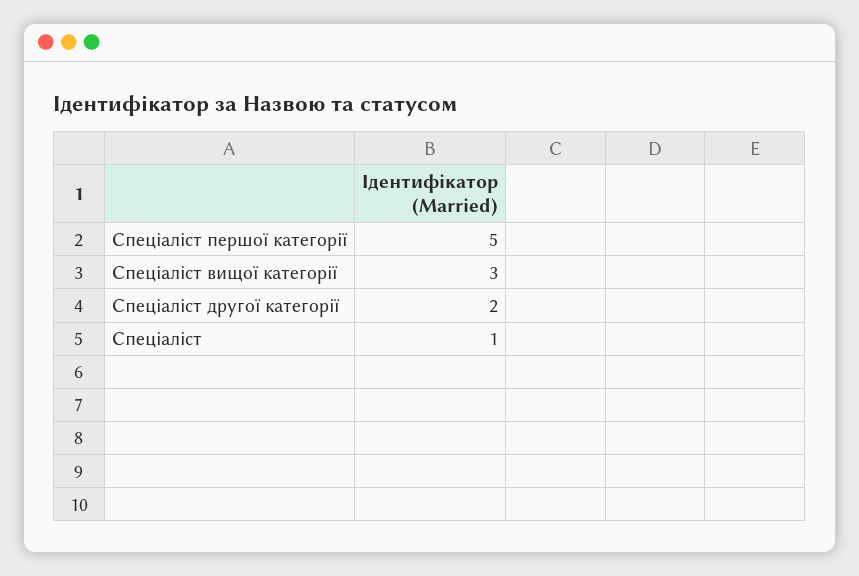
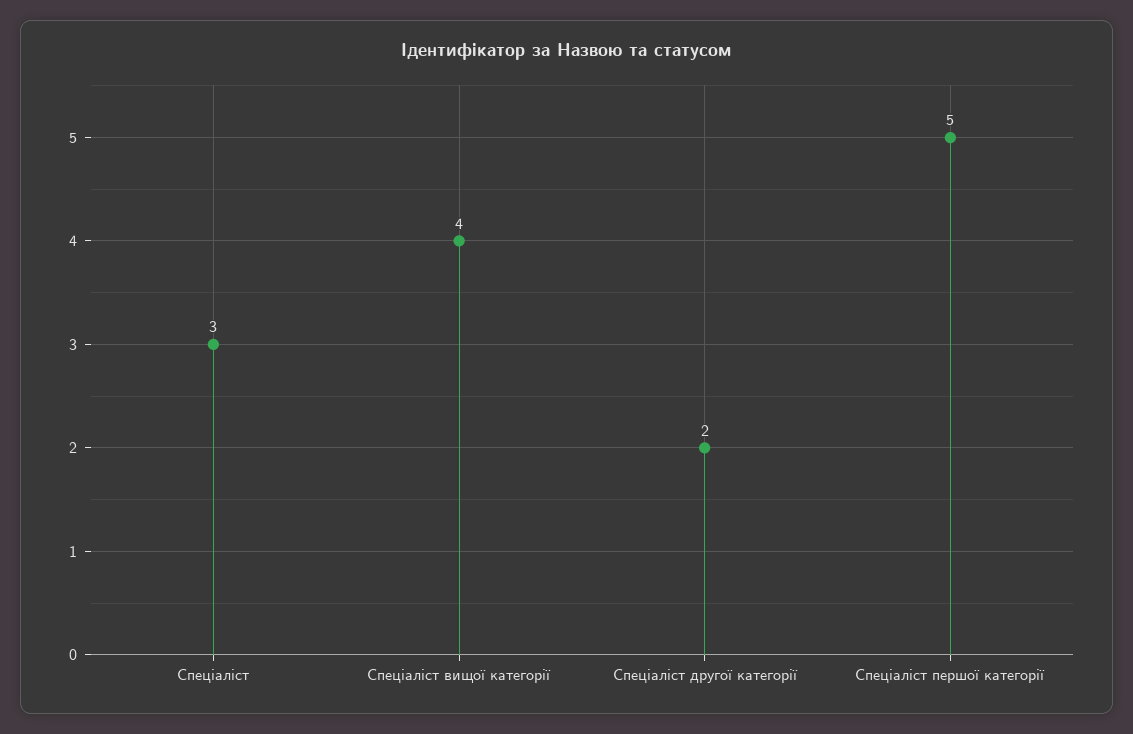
  {
    "Спеціаліст першої категорії": 5,
-   "Спеціаліст вищої категорії": 3,
+   "Спеціаліст вищої категорії": 4,
    "Спеціаліст другої категорії": 2,
-   "Спеціаліст": 1
+   "Спеціаліст": 3
  }

